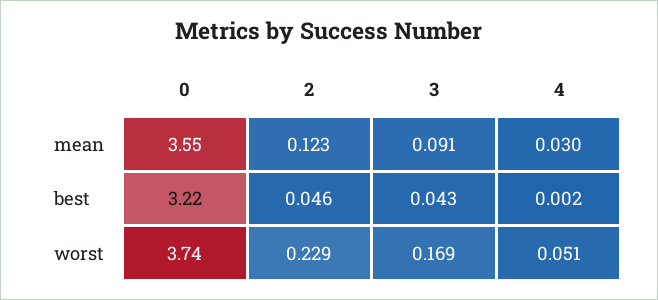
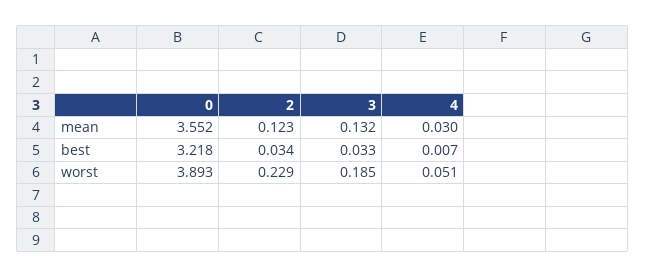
  {
    "0": {
      "mean": 3.552,
      "best": 3.218,
-     "worst": 3.74
+     "worst": 3.893
    },
    "2": {
      "mean": 0.123,
-     "best": 0.046,
+     "best": 0.034,
      "worst": 0.229
    },
    "3": {
-     "mean": 0.091,
+     "mean": 0.132,
-     "best": 0.043,
+     "best": 0.033,
-     "worst": 0.169
+     "worst": 0.185
    },
    "4": {
      "mean": 0.03,
-     "best": 0.002,
+     "best": 0.007,
      "worst": 0.051
    }
  }

